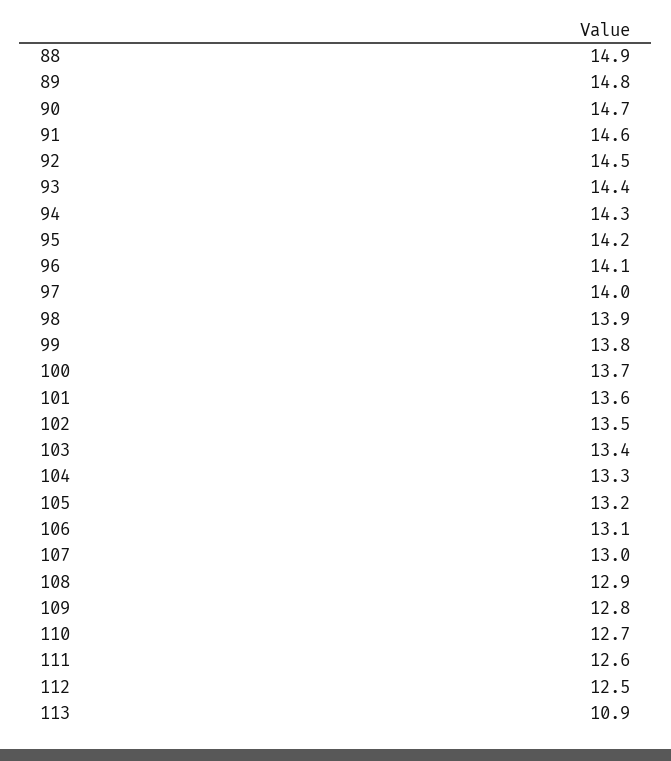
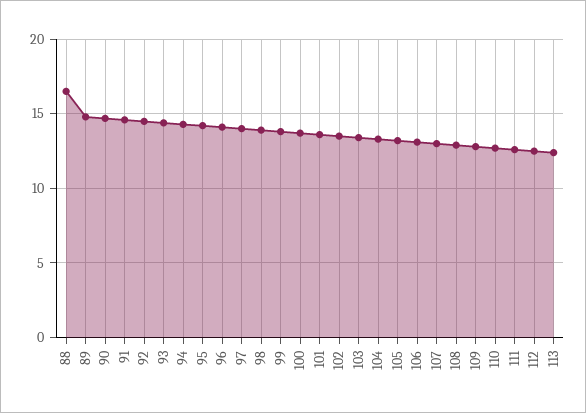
  {
-   "88": 14.9,
+   "88": 16.5,
    "89": 14.8,
    "90": 14.7,
    "91": 14.6,
    "92": 14.5,
    "93": 14.4,
    "94": 14.3,
    "95": 14.2,
    "96": 14.1,
    "97": 14,
    "98": 13.9,
    "99": 13.8,
    "100": 13.7,
    "101": 13.6,
    "102": 13.5,
    "103": 13.4,
    "104": 13.3,
    "105": 13.2,
    "106": 13.1,
    "107": 13,
    "108": 12.9,
    "109": 12.8,
    "110": 12.7,
    "111": 12.6,
    "112": 12.5,
-   "113": 10.9
+   "113": 12.5
  }

